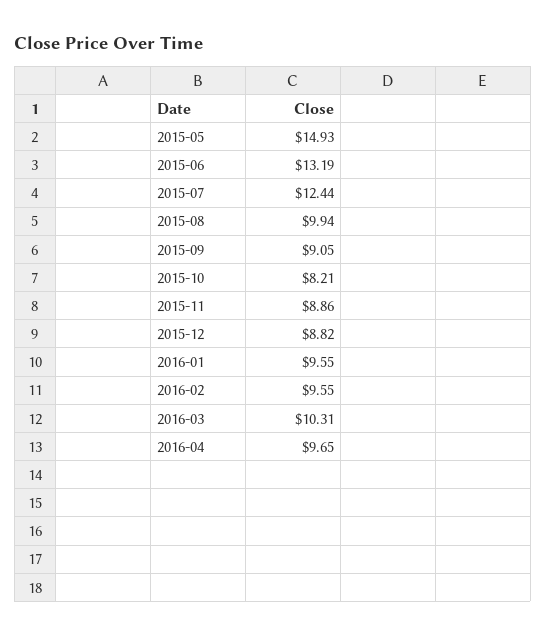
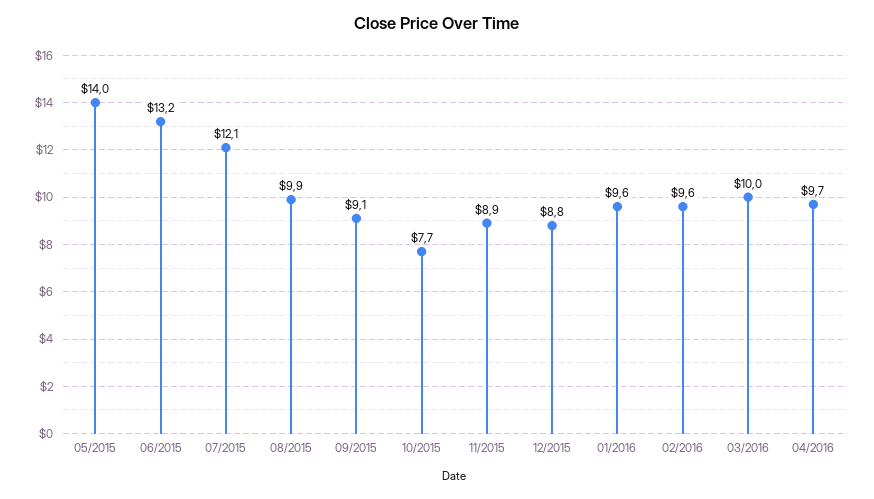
  {
-   "2015-05": 14.93,
+   "2015-05": 14,
    "2015-06": 13.19,
-   "2015-07": 12.44,
+   "2015-07": 12.1,
    "2015-08": 9.94,
    "2015-09": 9.05,
-   "2015-10": 8.21,
+   "2015-10": 7.7,
    "2015-11": 8.86,
    "2015-12": 8.82,
    "2016-01": 9.55,
    "2016-02": 9.55,
-   "2016-03": 10.31,
+   "2016-03": 10,
    "2016-04": 9.65
  }

